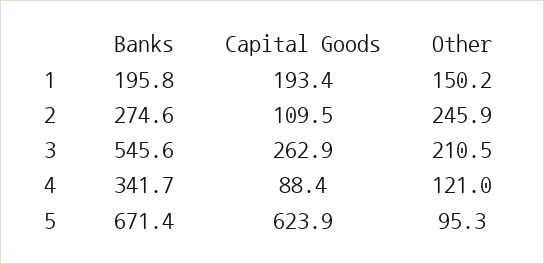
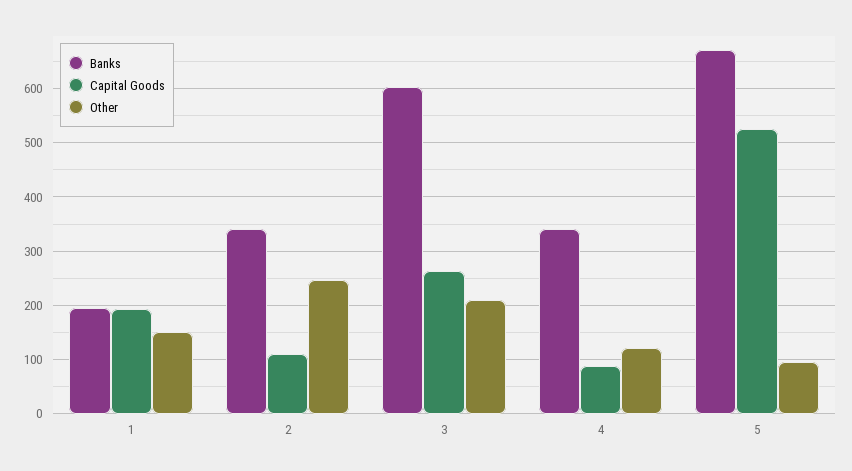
  {
    "Banks": {
      "1": 195.8,
-     "2": 274.6,
+     "2": 340,
-     "3": 545.6,
+     "3": 600,
      "4": 341.7,
      "5": 671.4
    },
    "Capital Goods": {
      "1": 193.4,
      "2": 109.5,
      "3": 262.9,
      "4": 88.4,
-     "5": 623.9
+     "5": 520
    },
    "Other": {
      "1": 150.2,
      "2": 245.9,
      "3": 210.5,
      "4": 121,
      "5": 95.3
    }
  }

